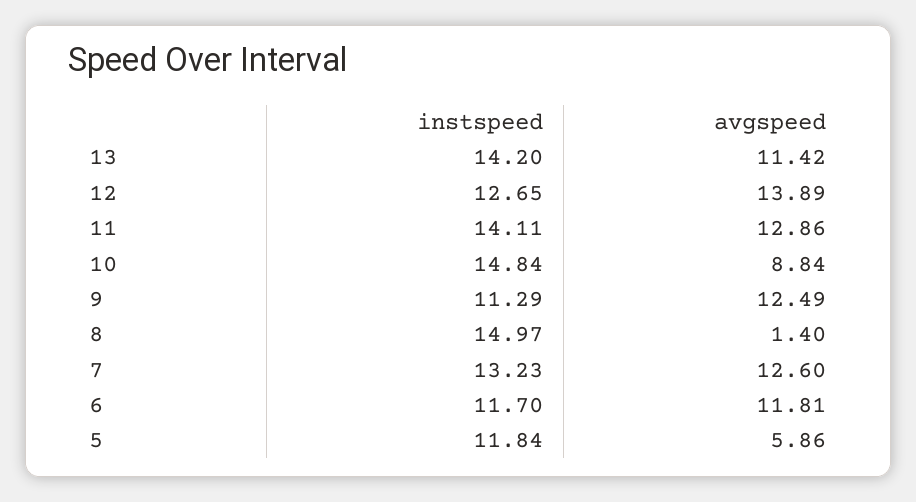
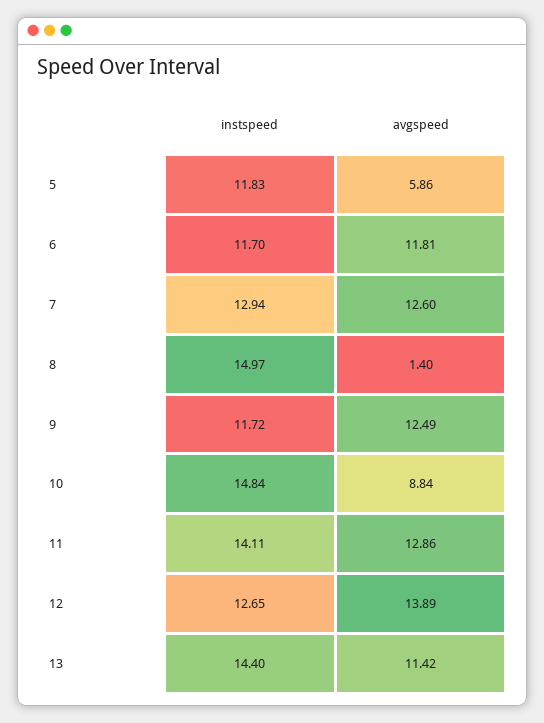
  {
    "instspeed": {
-     "13": 14.2,
+     "13": 14.4,
      "12": 12.65,
      "11": 14.11,
      "10": 14.84,
-     "9": 11.29,
+     "9": 11.72,
      "8": 14.97,
-     "7": 13.23,
+     "7": 12.94,
      "6": 11.7,
-     "5": 11.84
+     "5": 11.83
    },
    "avgspeed": {
      "13": 11.42,
      "12": 13.89,
      "11": 12.86,
      "10": 8.84,
      "9": 12.49,
      "8": 1.4,
      "7": 12.6,
      "6": 11.81,
      "5": 5.86
    }
  }

